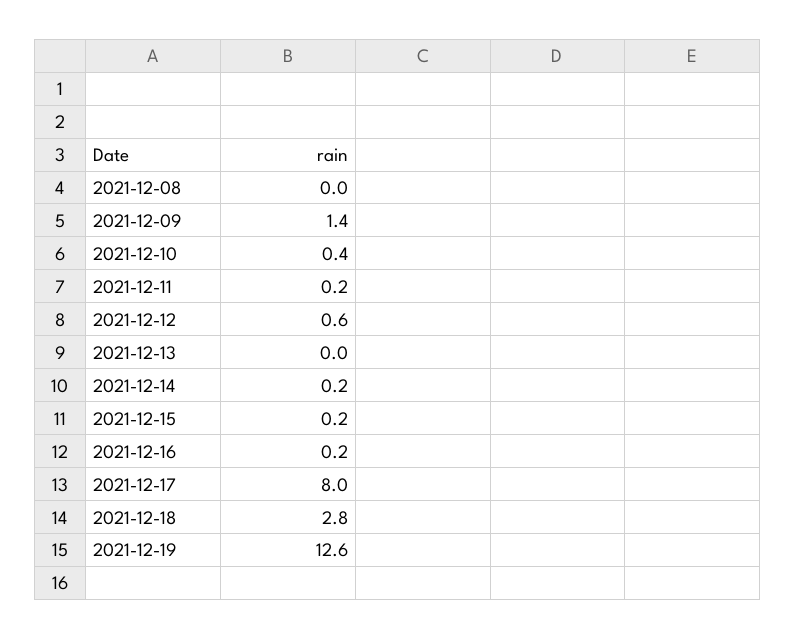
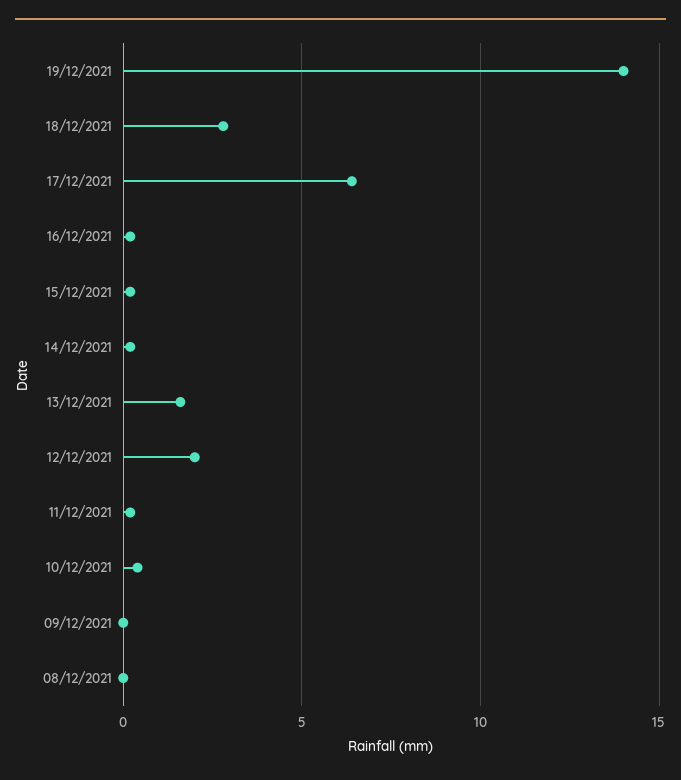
  {
    "2021-12-08": 0,
-   "2021-12-09": 1.4,
+   "2021-12-09": 0,
    "2021-12-10": 0.4,
    "2021-12-11": 0.2,
-   "2021-12-12": 0.6,
+   "2021-12-12": 2,
-   "2021-12-13": 0,
+   "2021-12-13": 1.5,
    "2021-12-14": 0.2,
    "2021-12-15": 0.2,
    "2021-12-16": 0.2,
-   "2021-12-17": 8,
+   "2021-12-17": 6.5,
    "2021-12-18": 2.8,
-   "2021-12-19": 12.6
+   "2021-12-19": 14
  }

